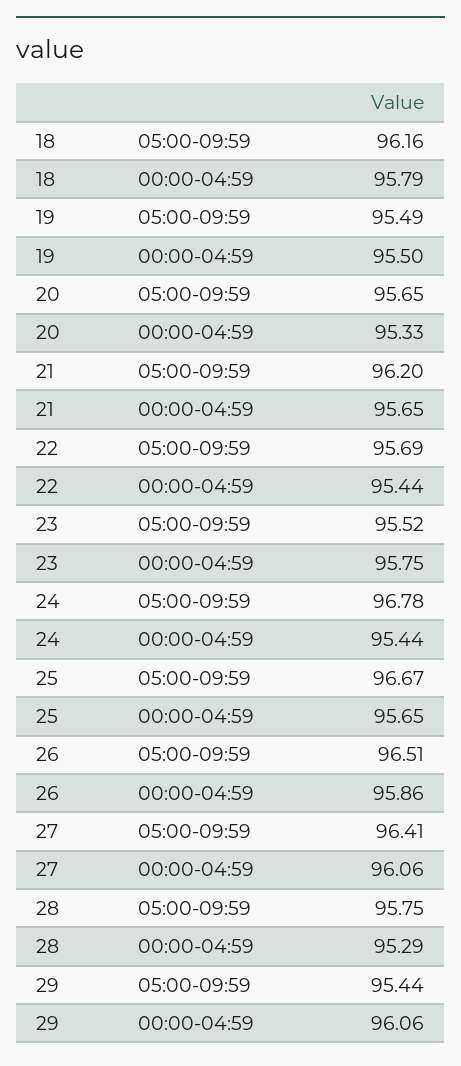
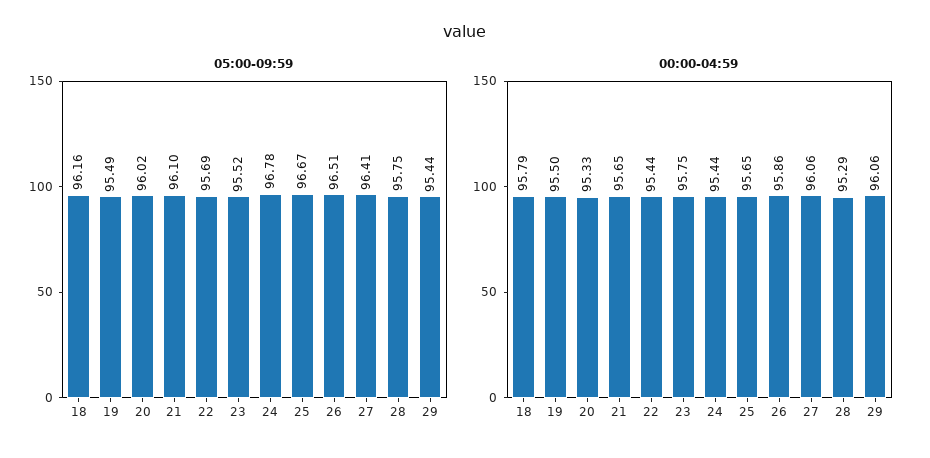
  {
    "05:00-09:59": {
      "18": 96.16,
      "19": 95.49,
-     "20": 95.65,
+     "20": 96.02,
-     "21": 96.2,
+     "21": 96.1,
      "22": 95.69,
      "23": 95.52,
      "24": 96.78,
      "25": 96.67,
      "26": 96.51,
      "27": 96.41,
      "28": 95.75,
      "29": 95.44
    },
    "00:00-04:59": {
      "18": 95.79,
      "19": 95.5,
      "20": 95.33,
      "21": 95.65,
      "22": 95.44,
      "23": 95.75,
      "24": 95.44,
      "25": 95.65,
      "26": 95.86,
      "27": 96.06,
      "28": 95.29,
      "29": 96.06
    }
  }

